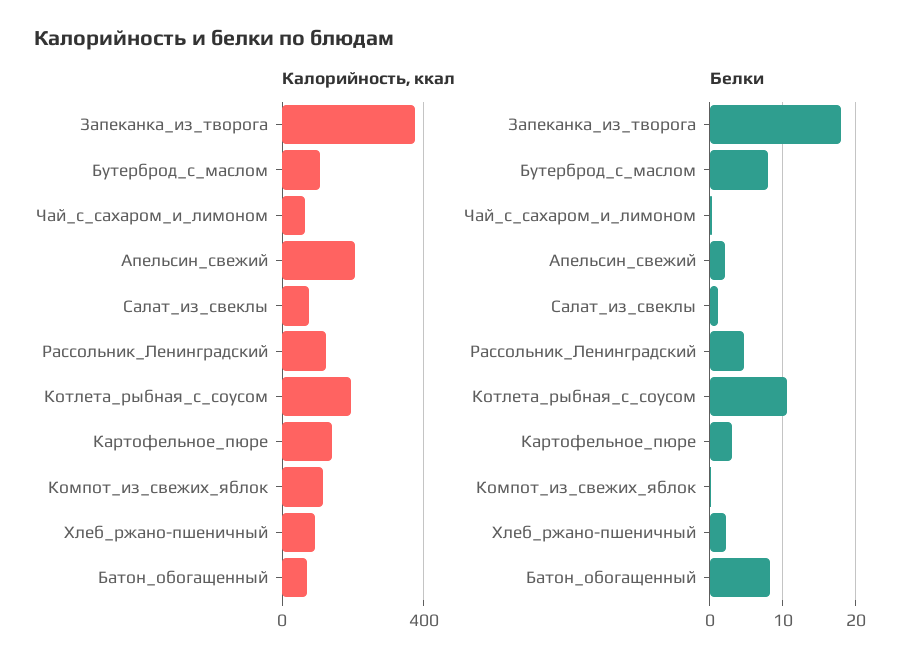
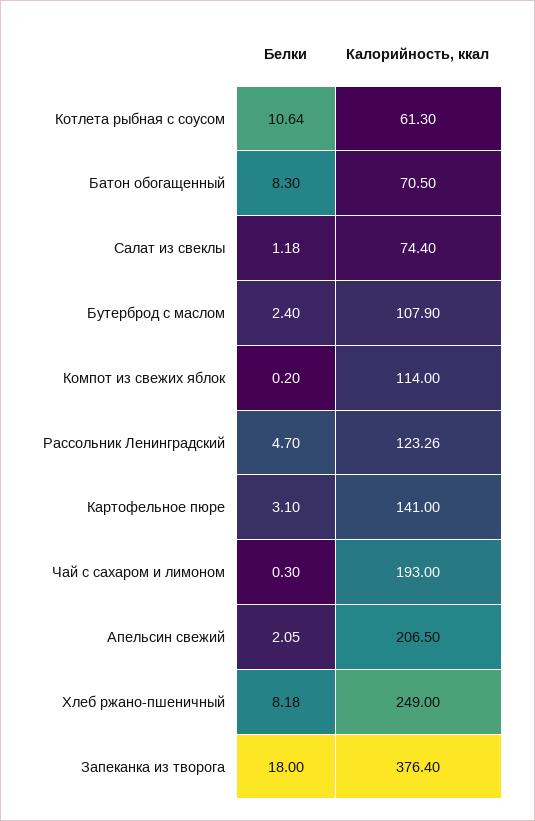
  {
    "Калорийность, ккал": {
      "Запеканка_из_творога": 376.4,
      "Бутерброд_с_маслом": 107.9,
-     "Чай_с_сахаром_и_лимоном": 50,
+     "Чай_с_сахаром_и_лимоном": 193,
      "Апельсин_свежий": 206.5,
      "Салат_из_свеклы": 74.4,
      "Рассольник_Ленинградский": 123.26,
-     "Котлета_рыбная_с_соусом": 200,
+     "Котлета_рыбная_с_соусом": 61.3,
      "Картофельное_пюре": 141,
      "Компот_из_свежих_яблок": 114,
-     "Хлеб_ржано-пшеничный": 100,
+     "Хлеб_ржано-пшеничный": 249,
      "Батон_обогащенный": 70.5
    },
    "Белки": {
      "Запеканка_из_творога": 18,
-     "Бутерброд_с_маслом": 8,
+     "Бутерброд_с_маслом": 2.4,
      "Чай_с_сахаром_и_лимоном": 0.3,
      "Апельсин_свежий": 2.05,
      "Салат_из_свеклы": 1.18,
      "Рассольник_Ленинградский": 4.7,
      "Котлета_рыбная_с_соусом": 10.64,
      "Картофельное_пюре": 3.1,
      "Компот_из_свежих_яблок": 0.2,
-     "Хлеб_ржано-пшеничный": 2,
+     "Хлеб_ржано-пшеничный": 8.18,
      "Батон_обогащенный": 8.3
    }
  }

